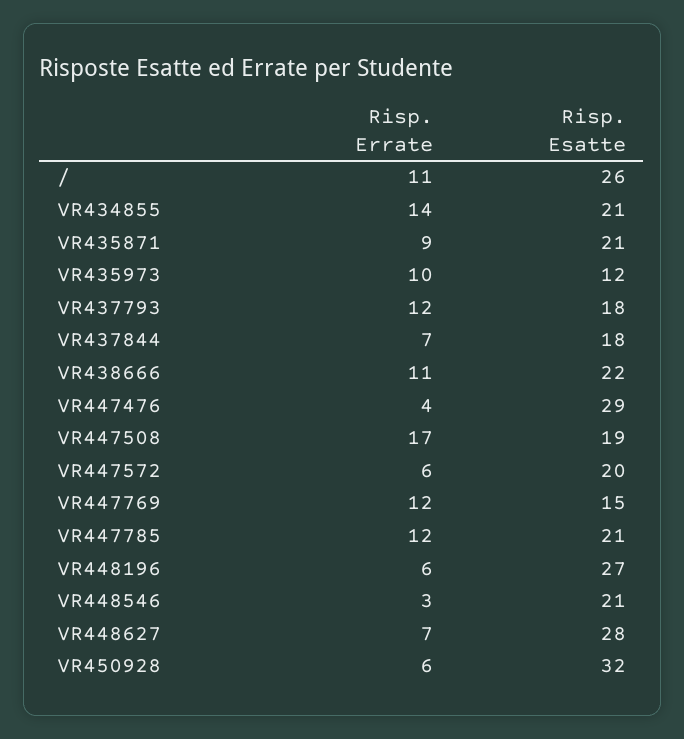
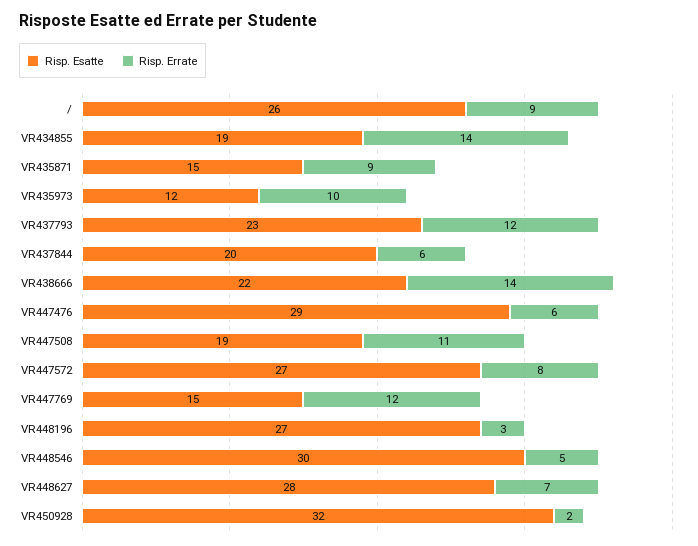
  {
    "Risp. Errate": {
-     "/": 11,
+     "/": 9,
      "VR434855": 14,
      "VR435871": 9,
      "VR435973": 10,
      "VR437793": 12,
-     "VR437844": 7,
+     "VR437844": 6,
-     "VR438666": 11,
+     "VR438666": 14,
-     "VR447476": 4,
+     "VR447476": 6,
-     "VR447508": 17,
+     "VR447508": 11,
-     "VR447572": 6,
+     "VR447572": 8,
      "VR447769": 12,
-     "VR447785": 12,
-     "VR448196": 6,
+     "VR448196": 3,
-     "VR448546": 3,
+     "VR448546": 5,
      "VR448627": 7,
-     "VR450928": 6
+     "VR450928": 2
    },
    "Risp. Esatte": {
      "/": 26,
-     "VR434855": 21,
+     "VR434855": 19,
-     "VR435871": 21,
+     "VR435871": 15,
      "VR435973": 12,
-     "VR437793": 18,
+     "VR437793": 23,
-     "VR437844": 18,
+     "VR437844": 20,
      "VR438666": 22,
      "VR447476": 29,
      "VR447508": 19,
-     "VR447572": 20,
+     "VR447572": 27,
      "VR447769": 15,
-     "VR447785": 21,
      "VR448196": 27,
-     "VR448546": 21,
+     "VR448546": 30,
      "VR448627": 28,
      "VR450928": 32
    }
  }

